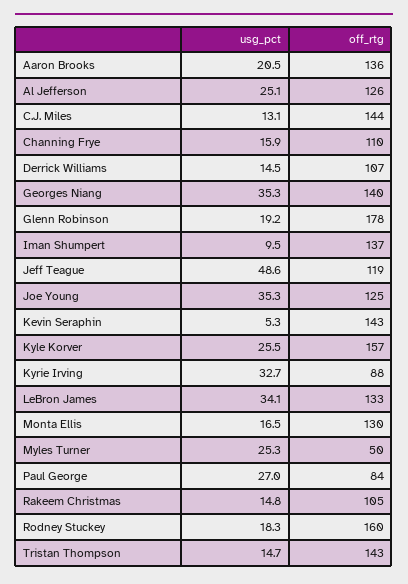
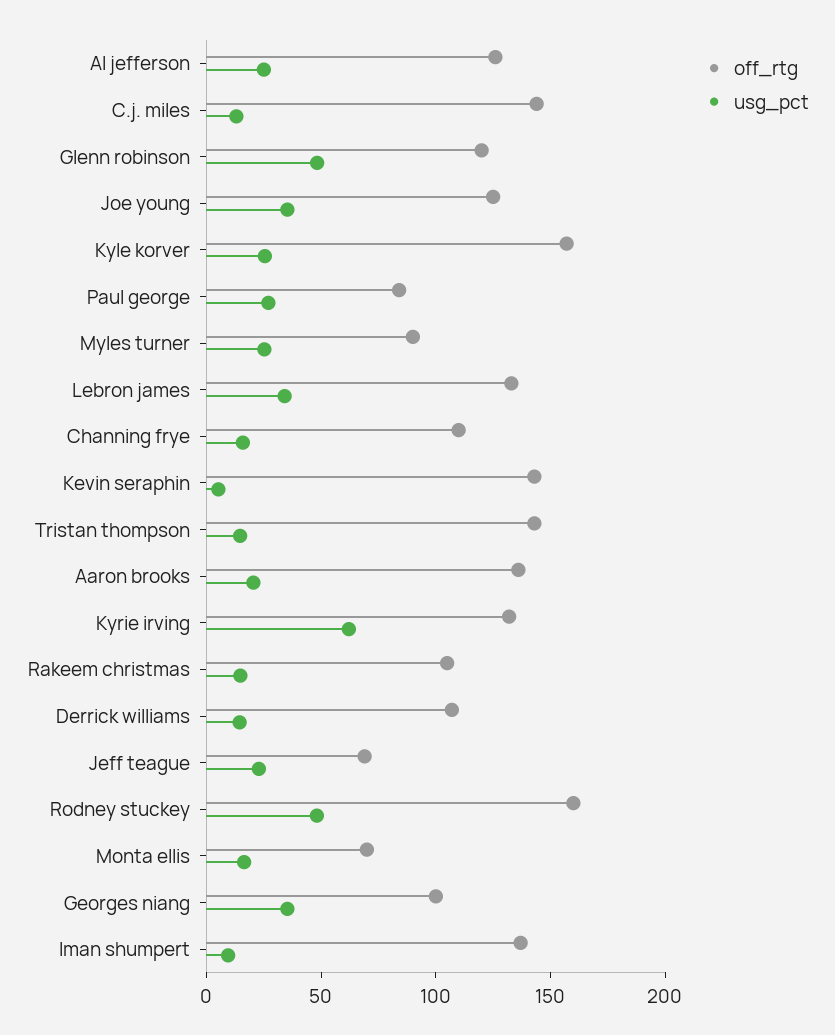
  {
    "usg_pct": {
      "Aaron Brooks": 20.5,
      "Al Jefferson": 25.1,
      "C.J. Miles": 13.1,
      "Channing Frye": 15.9,
      "Derrick Williams": 14.5,
      "Georges Niang": 35.3,
-     "Glenn Robinson": 19.2,
+     "Glenn Robinson": 50,
      "Iman Shumpert": 9.5,
-     "Jeff Teague": 48.6,
+     "Jeff Teague": 20,
      "Joe Young": 35.3,
      "Kevin Seraphin": 5.3,
      "Kyle Korver": 25.5,
-     "Kyrie Irving": 32.7,
+     "Kyrie Irving": 60,
      "LeBron James": 34.1,
      "Monta Ellis": 16.5,
      "Myles Turner": 25.3,
      "Paul George": 27,
      "Rakeem Christmas": 14.8,
-     "Rodney Stuckey": 18.3,
+     "Rodney Stuckey": 50,
      "Tristan Thompson": 14.7
    },
    "off_rtg": {
      "Aaron Brooks": 136,
      "Al Jefferson": 126,
      "C.J. Miles": 144,
      "Channing Frye": 110,
      "Derrick Williams": 107,
-     "Georges Niang": 140,
+     "Georges Niang": 100,
-     "Glenn Robinson": 178,
+     "Glenn Robinson": 120,
      "Iman Shumpert": 137,
-     "Jeff Teague": 119,
+     "Jeff Teague": 70,
      "Joe Young": 125,
      "Kevin Seraphin": 143,
      "Kyle Korver": 157,
-     "Kyrie Irving": 88,
+     "Kyrie Irving": 130,
      "LeBron James": 133,
-     "Monta Ellis": 130,
+     "Monta Ellis": 70,
-     "Myles Turner": 50,
+     "Myles Turner": 90,
      "Paul George": 84,
      "Rakeem Christmas": 105,
      "Rodney Stuckey": 160,
      "Tristan Thompson": 143
    }
  }

